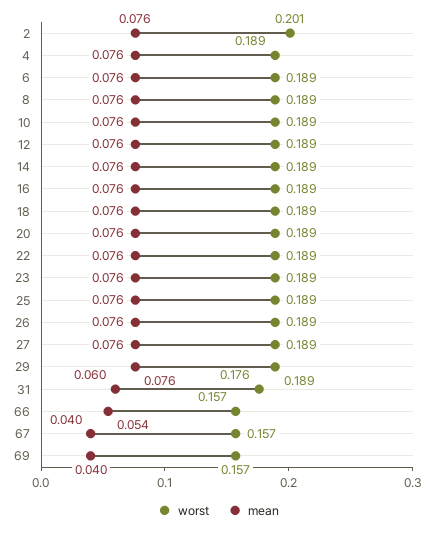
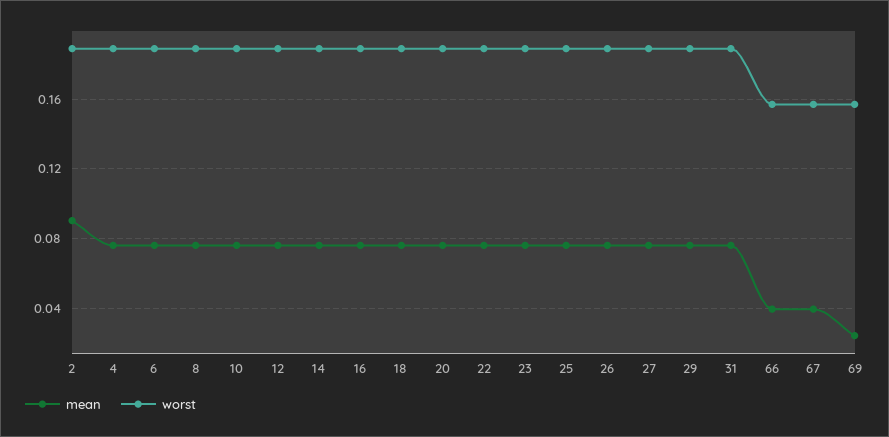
  {
    "worst": {
-     "2": 0.201,
+     "2": 0.19,
      "4": 0.189,
      "6": 0.189,
      "8": 0.189,
      "10": 0.189,
      "12": 0.189,
      "14": 0.189,
      "16": 0.189,
      "18": 0.189,
      "20": 0.189,
      "22": 0.189,
      "23": 0.189,
      "25": 0.189,
      "26": 0.189,
      "27": 0.189,
      "29": 0.189,
-     "31": 0.176,
+     "31": 0.19,
      "66": 0.157,
      "67": 0.157,
      "69": 0.157
    },
    "mean": {
-     "2": 0.076,
+     "2": 0.09,
      "4": 0.076,
      "6": 0.076,
      "8": 0.076,
      "10": 0.076,
      "12": 0.076,
      "14": 0.076,
      "16": 0.076,
      "18": 0.076,
      "20": 0.076,
      "22": 0.076,
      "23": 0.076,
      "25": 0.076,
      "26": 0.076,
      "27": 0.076,
      "29": 0.076,
-     "31": 0.06,
+     "31": 0.075,
-     "66": 0.054,
+     "66": 0.04,
      "67": 0.04,
-     "69": 0.04
+     "69": 0.025
    }
  }

